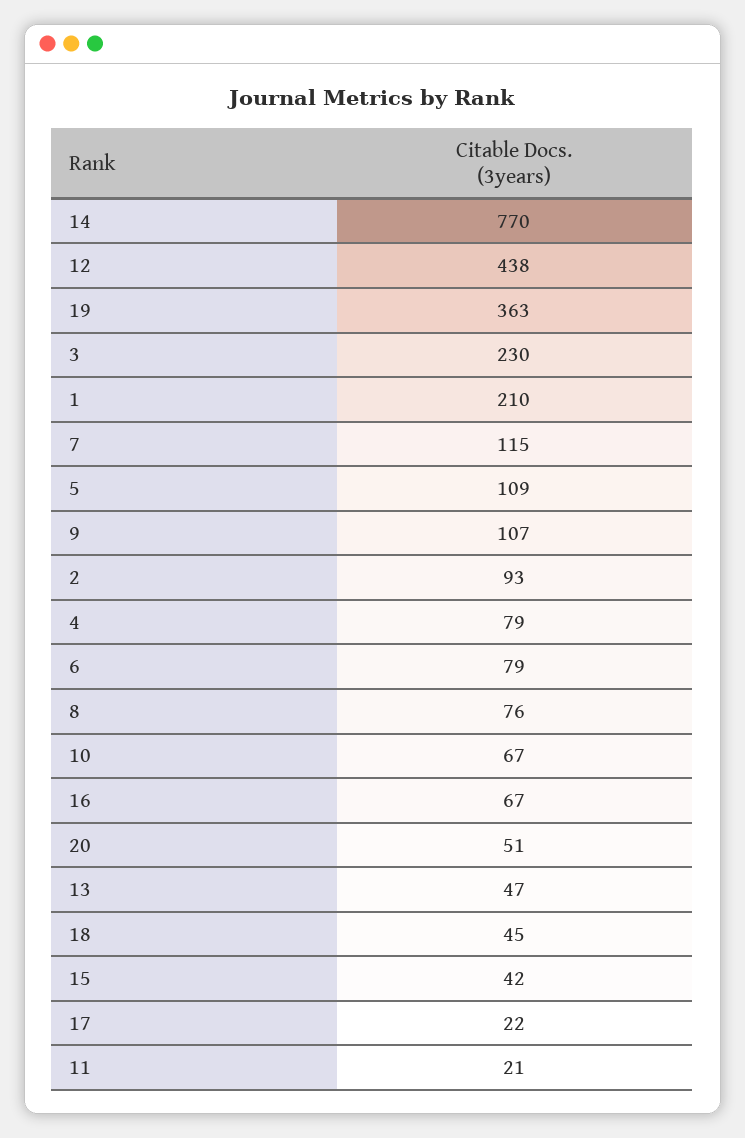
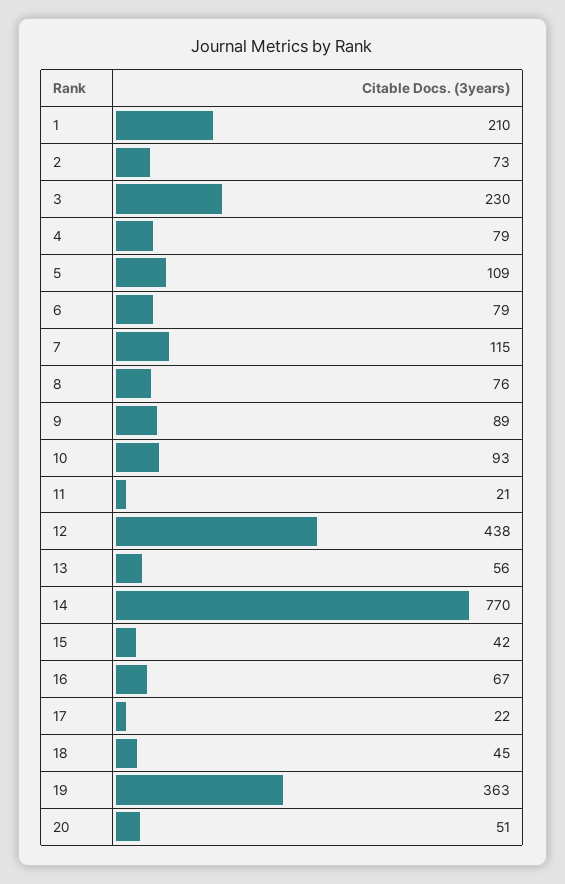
  {
    "14": 770,
    "12": 438,
    "19": 363,
    "3": 230,
    "1": 210,
    "7": 115,
    "5": 109,
-   "9": 107,
+   "9": 89,
-   "2": 93,
+   "2": 73,
    "4": 79,
    "6": 79,
    "8": 76,
-   "10": 67,
+   "10": 93,
    "16": 67,
    "20": 51,
-   "13": 47,
+   "13": 56,
    "18": 45,
    "15": 42,
    "17": 22,
    "11": 21
  }

